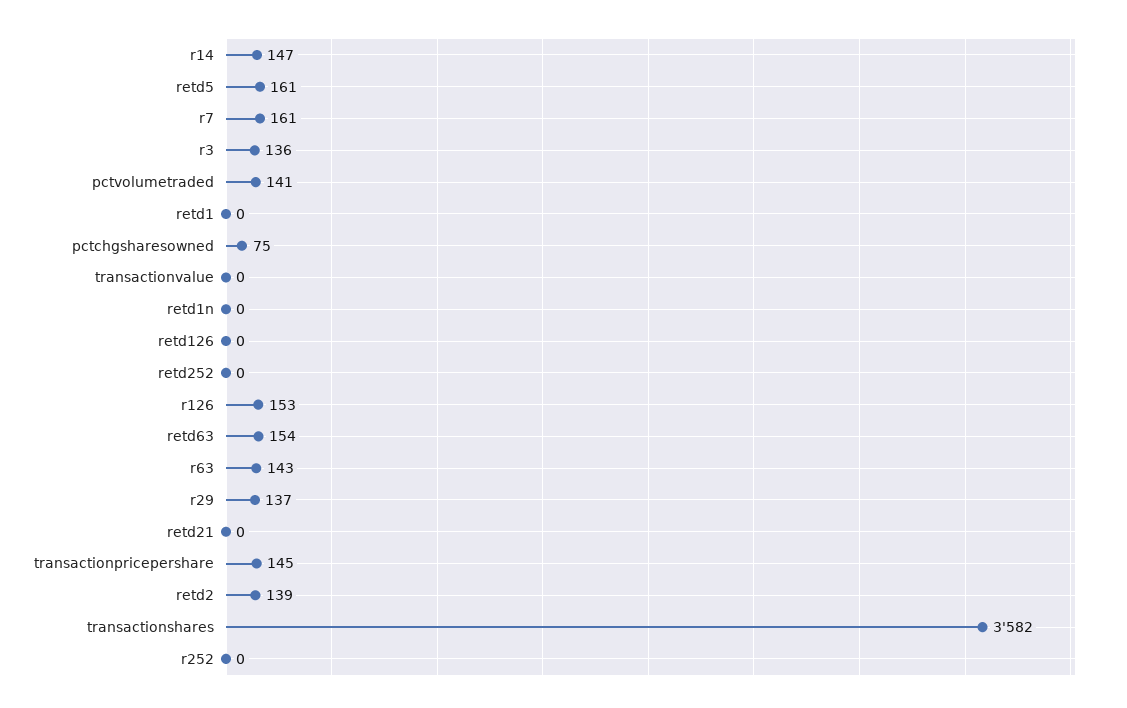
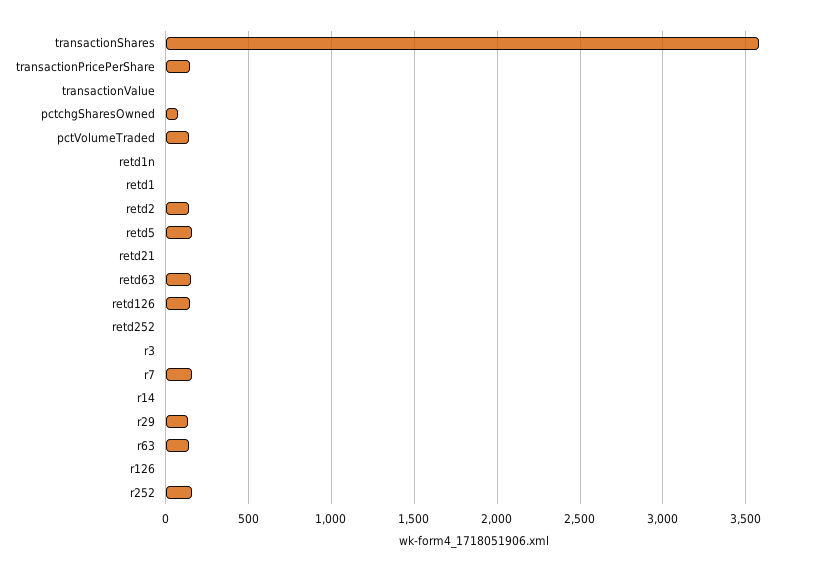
  {
-   "r14": 147,
+   "r14": 0,
    "retd5": 161,
    "r7": 161,
-   "r3": 136,
+   "r3": 0,
    "pctvolumetraded": 141,
    "retd1": 0,
    "pctchgsharesowned": 75,
    "transactionvalue": 0,
    "retd1n": 0,
-   "retd126": 0,
+   "retd126": 150,
    "retd252": 0,
-   "r126": 153,
+   "r126": 0,
    "retd63": 154,
    "r63": 143,
    "r29": 137,
    "retd21": 0,
    "transactionpricepershare": 145,
    "retd2": 139,
    "transactionshares": 3582,
-   "r252": 0
+   "r252": 150
  }

